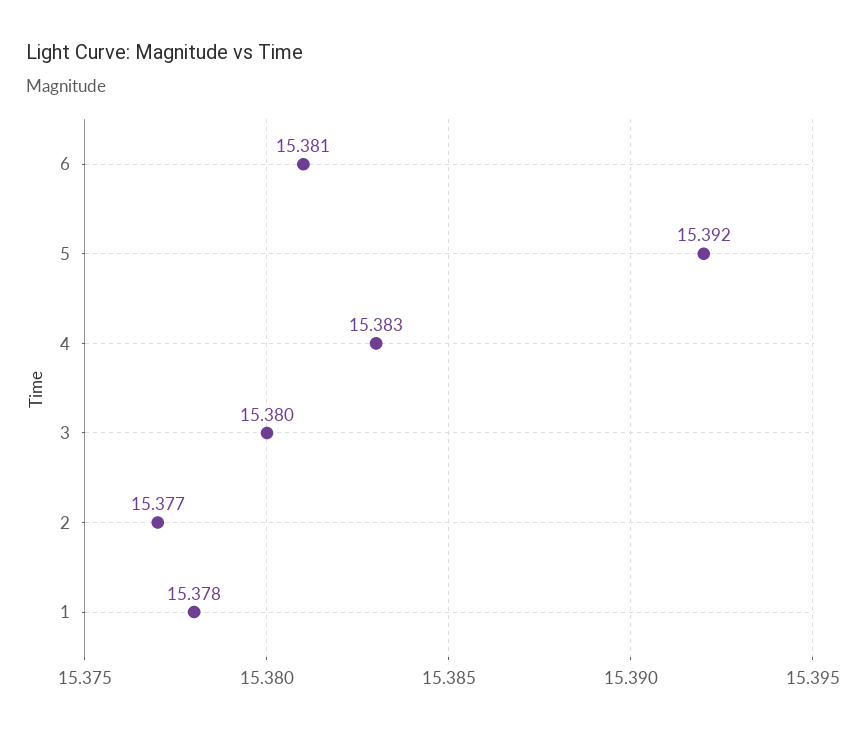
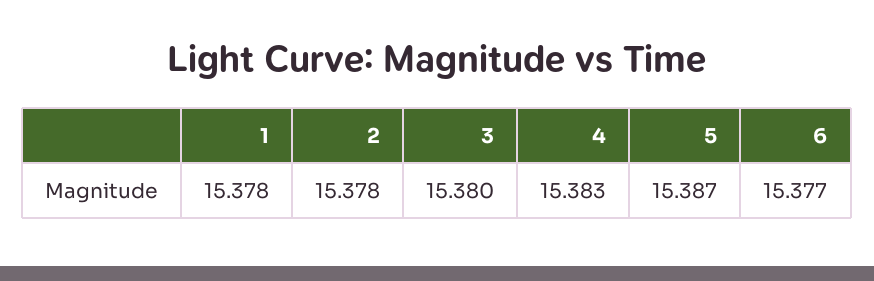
  {
-   "6": 15.381,
+   "6": 15.377,
-   "5": 15.392,
+   "5": 15.387,
    "4": 15.383,
    "3": 15.38,
-   "2": 15.377,
+   "2": 15.378,
    "1": 15.378
  }

